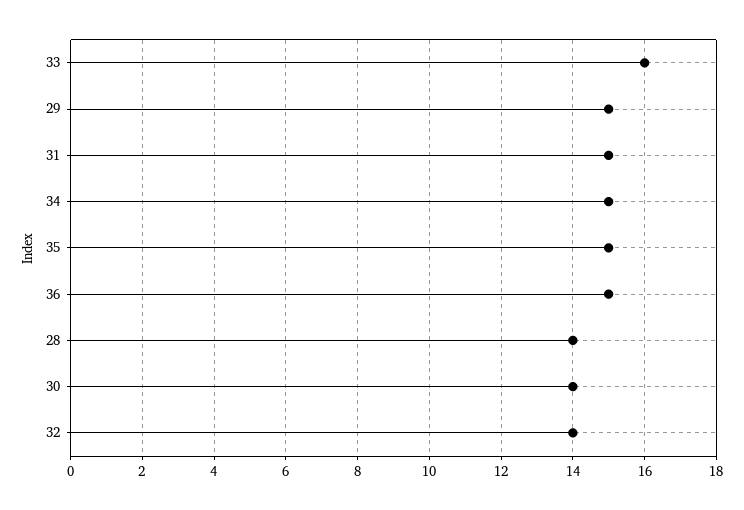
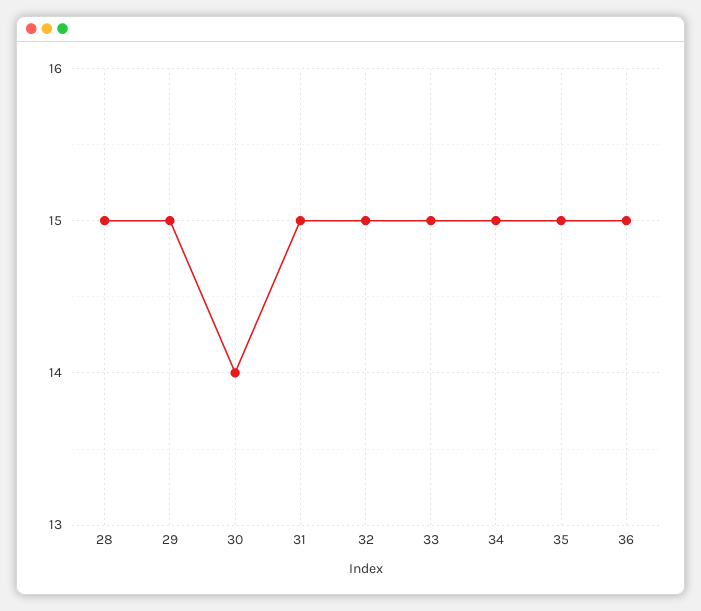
  {
-   "33": 16,
+   "33": 15,
    "29": 15,
    "31": 15,
    "34": 15,
    "35": 15,
    "36": 15,
-   "28": 14,
+   "28": 15,
    "30": 14,
-   "32": 14
+   "32": 15
  }

